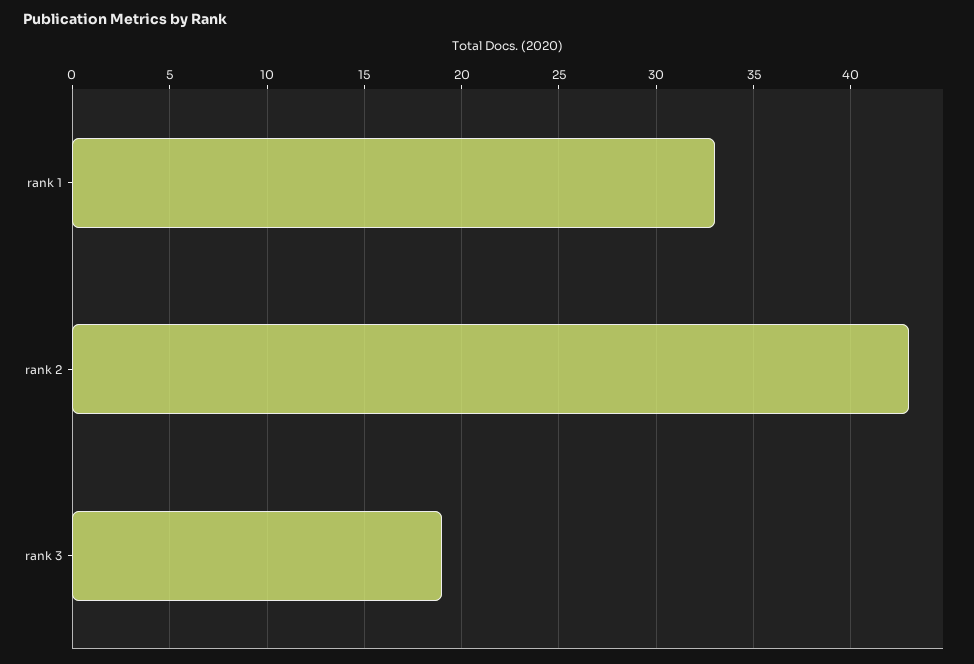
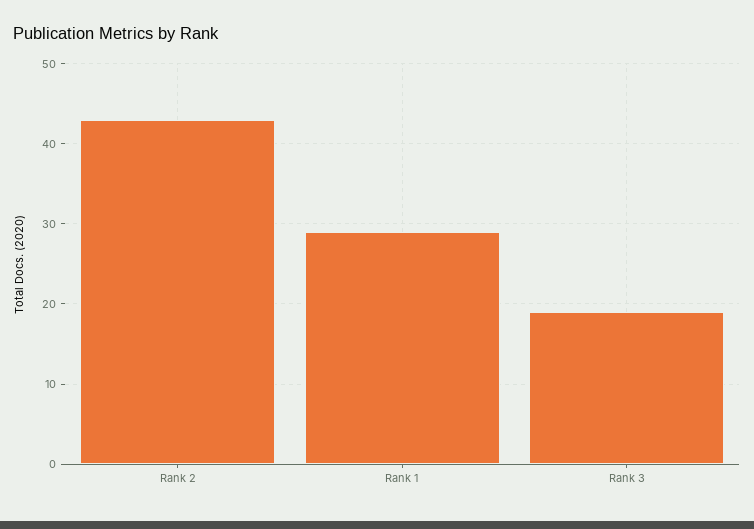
  {
-   "rank 1": 33,
+   "rank 1": 29,
    "rank 2": 43,
    "rank 3": 19
  }

